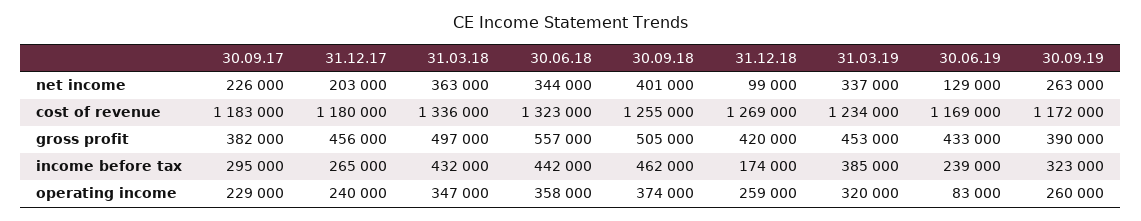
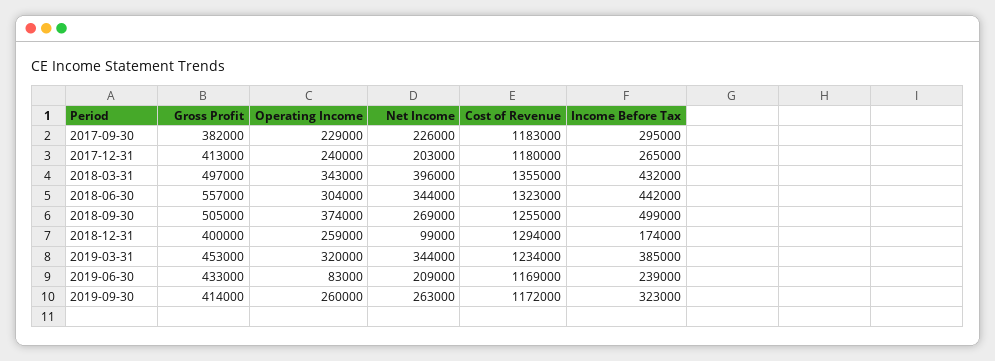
  {
    "30.09.17": {
      "net income": 226000,
      "cost of revenue": 1183000,
      "gross profit": 382000,
      "income before tax": 295000,
      "operating income": 229000
    },
    "31.12.17": {
      "net income": 203000,
      "cost of revenue": 1180000,
-     "gross profit": 456000,
+     "gross profit": 413000,
      "income before tax": 265000,
      "operating income": 240000
    },
    "31.03.18": {
-     "net income": 363000,
+     "net income": 396000,
-     "cost of revenue": 1336000,
+     "cost of revenue": 1355000,
      "gross profit": 497000,
      "income before tax": 432000,
-     "operating income": 347000
+     "operating income": 343000
    },
    "30.06.18": {
      "net income": 344000,
      "cost of revenue": 1323000,
      "gross profit": 557000,
      "income before tax": 442000,
-     "operating income": 358000
+     "operating income": 304000
    },
    "30.09.18": {
-     "net income": 401000,
+     "net income": 269000,
      "cost of revenue": 1255000,
      "gross profit": 505000,
-     "income before tax": 462000,
+     "income before tax": 499000,
      "operating income": 374000
    },
    "31.12.18": {
      "net income": 99000,
-     "cost of revenue": 1269000,
+     "cost of revenue": 1294000,
-     "gross profit": 420000,
+     "gross profit": 400000,
      "income before tax": 174000,
      "operating income": 259000
    },
    "31.03.19": {
-     "net income": 337000,
+     "net income": 344000,
      "cost of revenue": 1234000,
      "gross profit": 453000,
      "income before tax": 385000,
      "operating income": 320000
    },
    "30.06.19": {
-     "net income": 129000,
+     "net income": 209000,
      "cost of revenue": 1169000,
      "gross profit": 433000,
      "income before tax": 239000,
      "operating income": 83000
    },
    "30.09.19": {
      "net income": 263000,
      "cost of revenue": 1172000,
-     "gross profit": 390000,
+     "gross profit": 414000,
      "income before tax": 323000,
      "operating income": 260000
    }
  }

